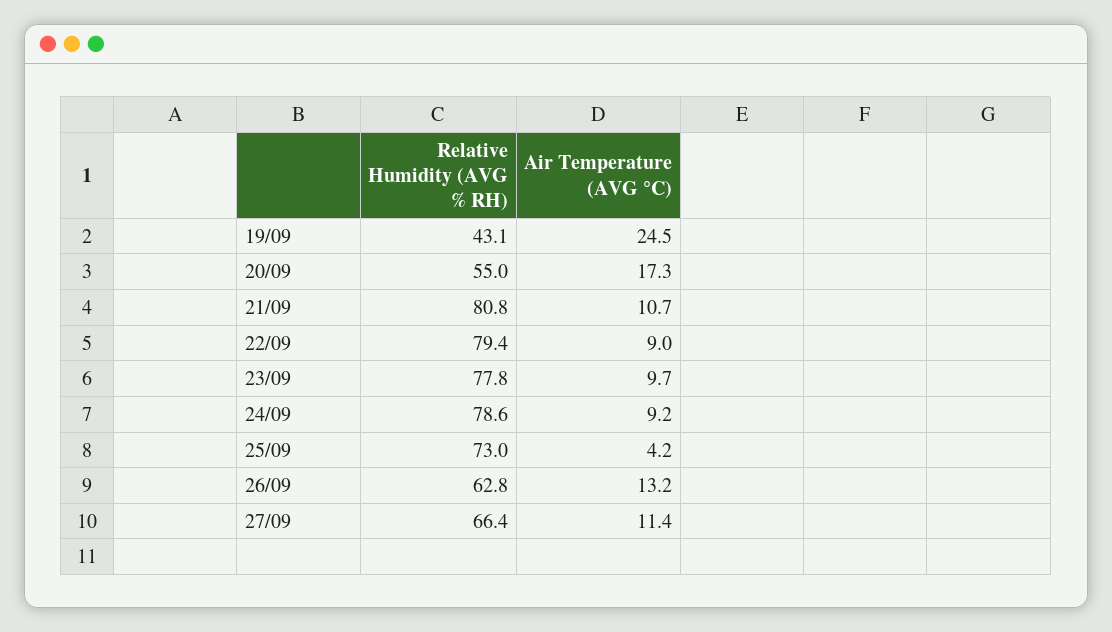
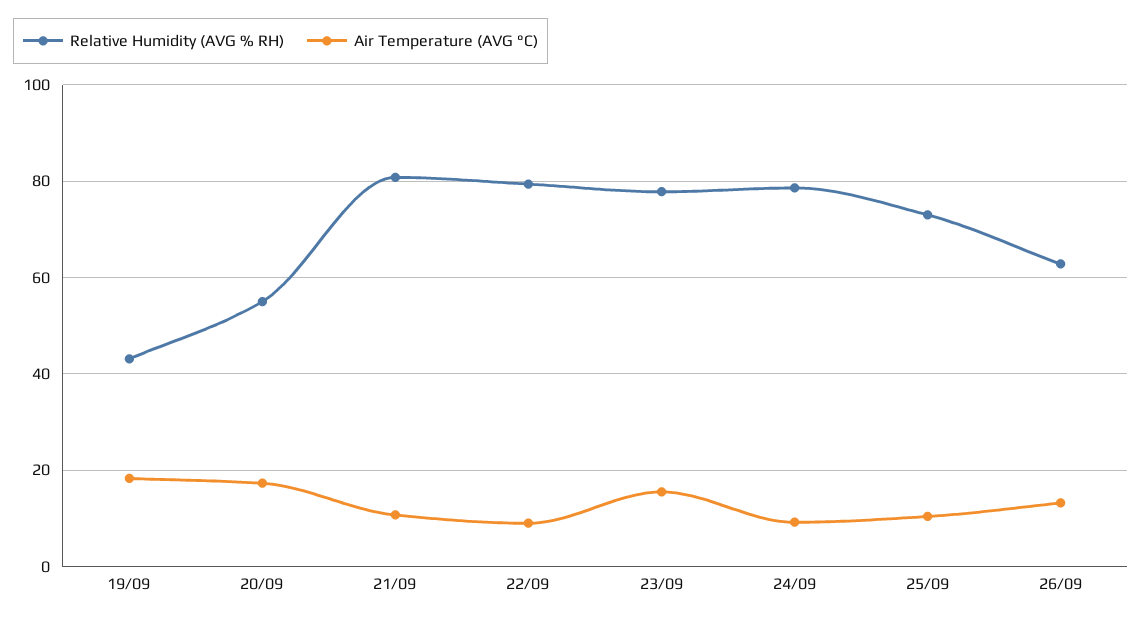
  {
    "Relative Humidity (AVG % RH)": {
      "19/09": 43.1,
      "20/09": 55,
      "21/09": 80.8,
      "22/09": 79.4,
      "23/09": 77.8,
      "24/09": 78.6,
      "25/09": 73,
-     "26/09": 62.8,
+     "26/09": 62.8
-     "27/09": 66.4
    },
    "Air Temperature (AVG °C)": {
-     "19/09": 24.5,
+     "19/09": 18,
      "20/09": 17.3,
      "21/09": 10.7,
      "22/09": 9,
-     "23/09": 9.7,
+     "23/09": 16,
      "24/09": 9.2,
-     "25/09": 4.2,
+     "25/09": 10,
-     "26/09": 13.2,
+     "26/09": 13.2
-     "27/09": 11.4
    }
  }

